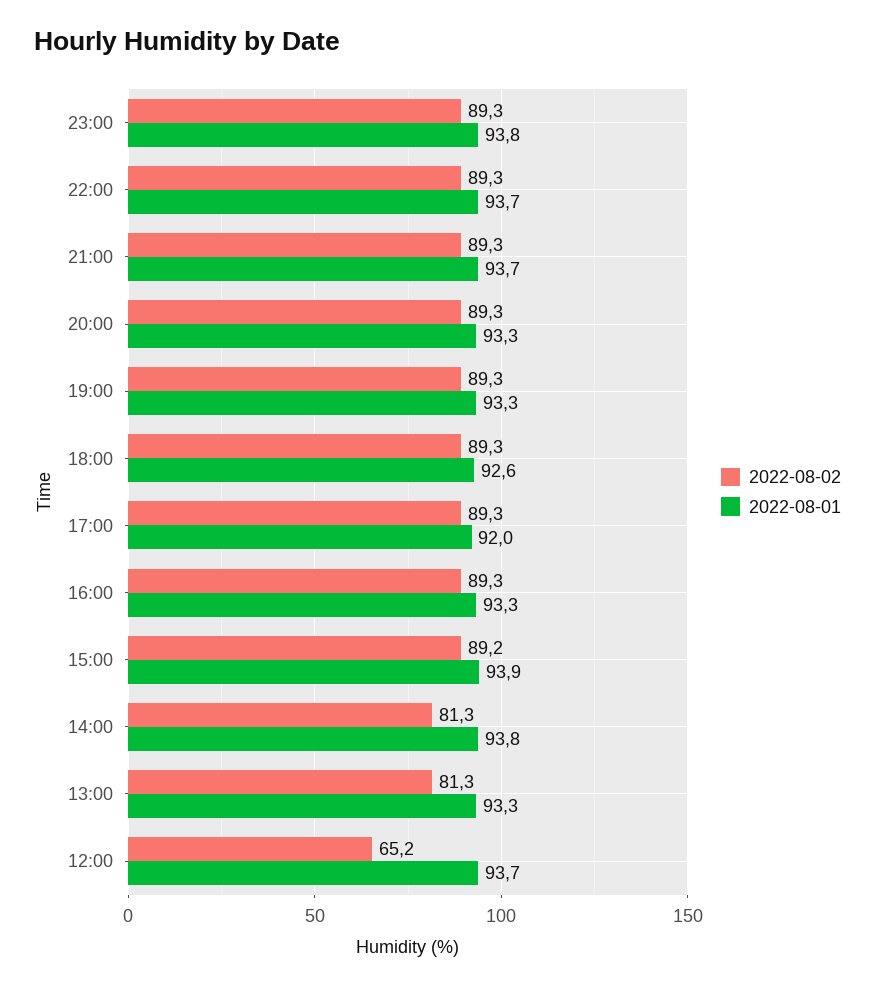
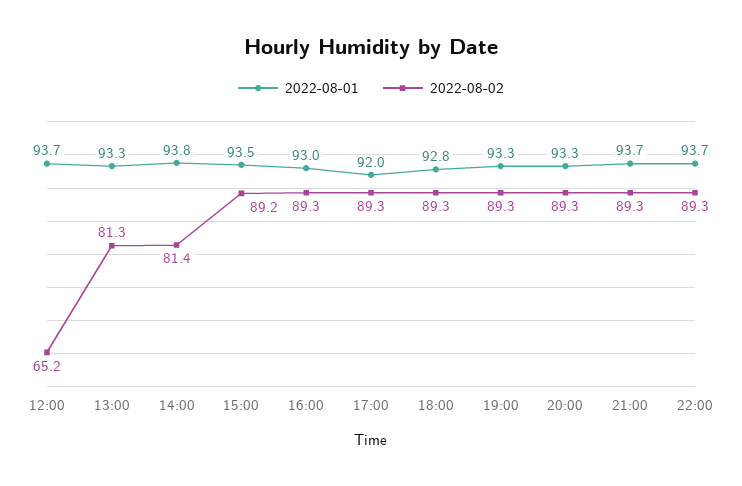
  {
    "2022-08-02": {
-     "23:00": 89.3,
      "22:00": 89.3,
      "21:00": 89.3,
      "20:00": 89.3,
      "19:00": 89.3,
      "18:00": 89.3,
      "17:00": 89.3,
      "16:00": 89.3,
      "15:00": 89.2,
-     "14:00": 81.3,
+     "14:00": 81.4,
      "13:00": 81.3,
      "12:00": 65.2
    },
    "2022-08-01": {
-     "23:00": 93.8,
      "22:00": 93.7,
      "21:00": 93.7,
      "20:00": 93.3,
      "19:00": 93.3,
-     "18:00": 92.6,
+     "18:00": 92.8,
      "17:00": 92,
-     "16:00": 93.3,
+     "16:00": 93,
-     "15:00": 93.9,
+     "15:00": 93.5,
      "14:00": 93.8,
      "13:00": 93.3,
      "12:00": 93.7
    }
  }

